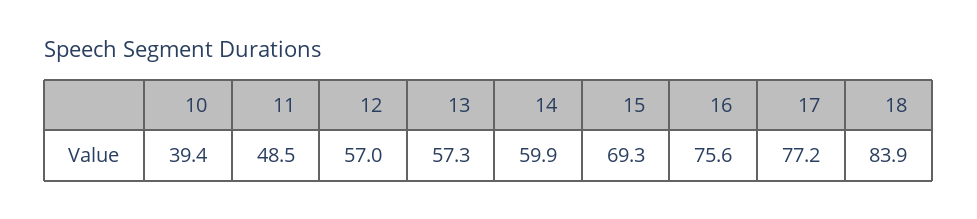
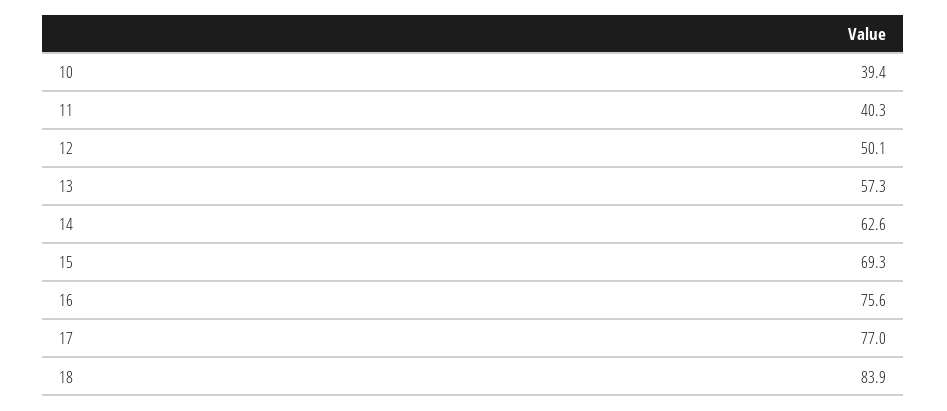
  {
    "10": 39.4,
-   "11": 48.5,
+   "11": 40.3,
-   "12": 57,
+   "12": 50.1,
    "13": 57.3,
-   "14": 59.9,
+   "14": 62.6,
    "15": 69.3,
    "16": 75.6,
-   "17": 77.2,
+   "17": 77,
    "18": 83.9
  }

